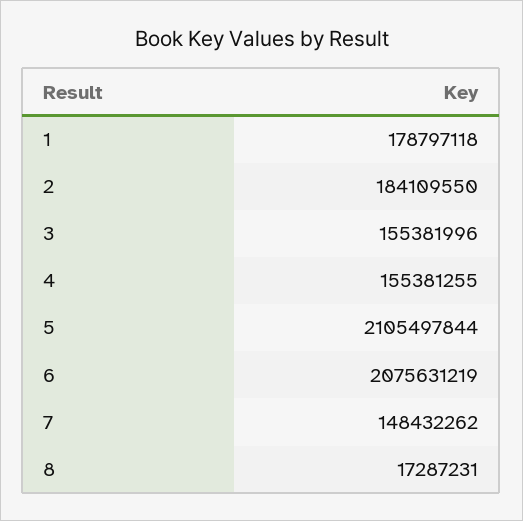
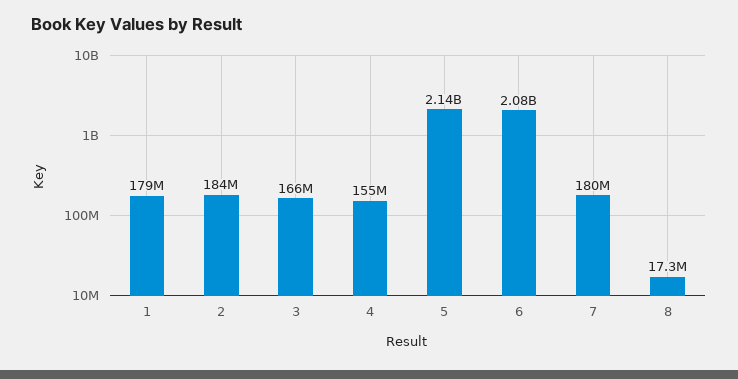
  {
    "1": 178797118,
    "2": 184109550,
-   "3": 155381996,
+   "3": 166000000,
    "4": 155381255,
-   "5": 2105497844,
+   "5": 2140000000,
    "6": 2075631219,
-   "7": 148432262,
+   "7": 180000000,
    "8": 17287231
  }

